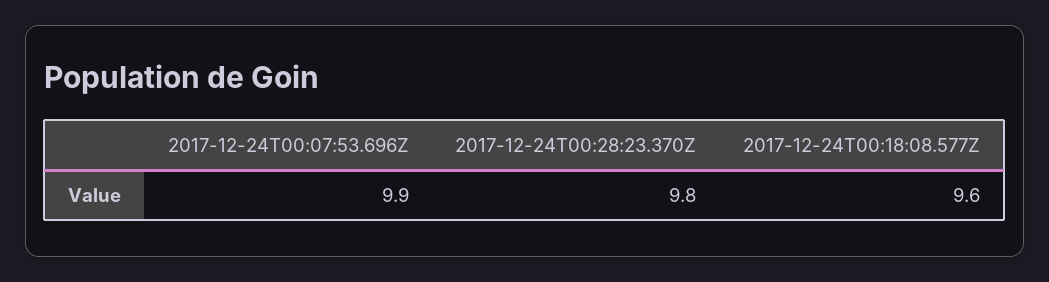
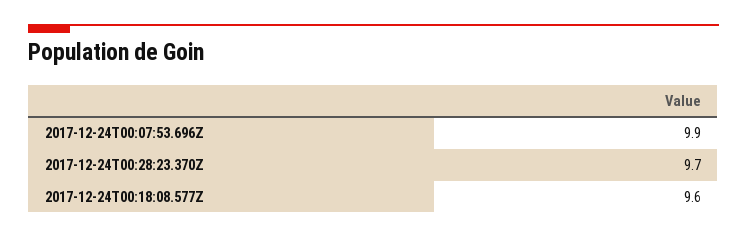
  {
    "2017-12-24T00:07:53.696Z": 9.9,
-   "2017-12-24T00:28:23.370Z": 9.8,
+   "2017-12-24T00:28:23.370Z": 9.7,
    "2017-12-24T00:18:08.577Z": 9.6
  }

